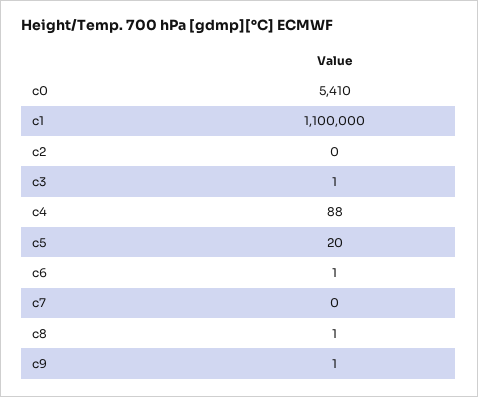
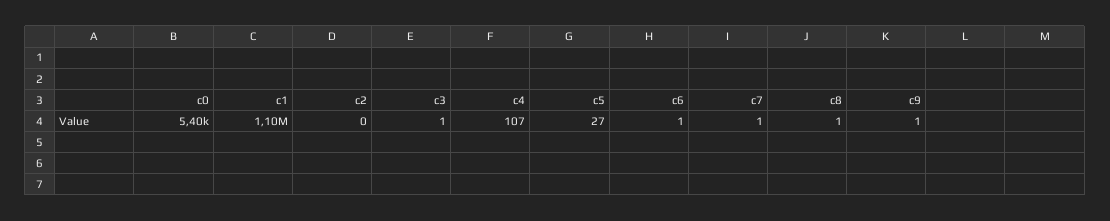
  {
-   "c0": 5410,
+   "c0": 5400,
    "c1": 1100000,
    "c2": 0,
    "c3": 1,
-   "c4": 88,
+   "c4": 107,
-   "c5": 20,
+   "c5": 27,
    "c6": 1,
-   "c7": 0,
+   "c7": 1,
    "c8": 1,
    "c9": 1
  }

